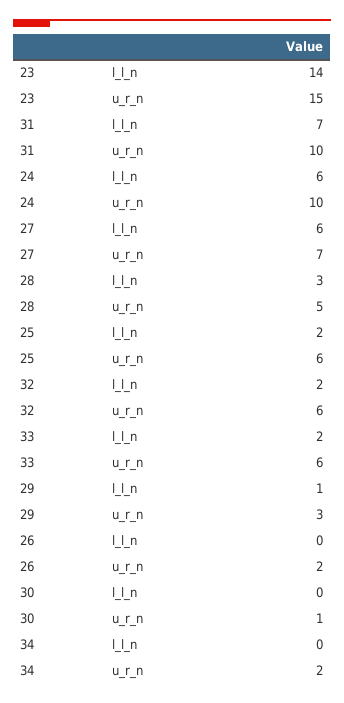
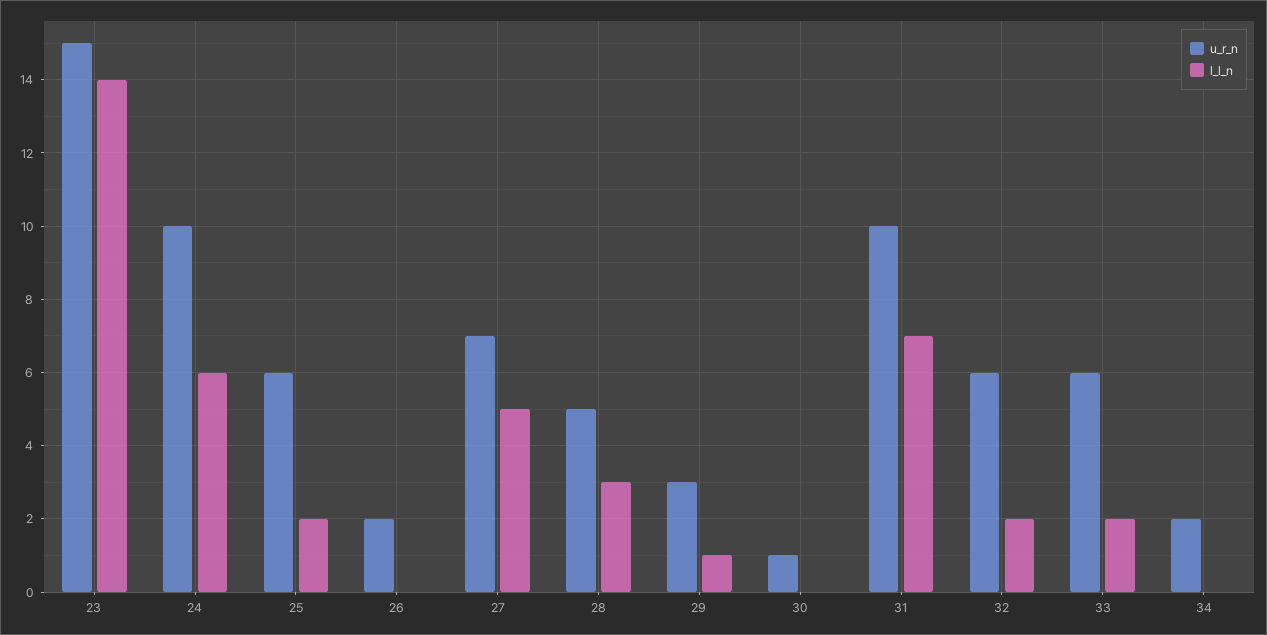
  {
    "l_l_n": {
      "23": 14,
      "31": 7,
      "24": 6,
-     "27": 6,
+     "27": 5,
      "28": 3,
      "25": 2,
      "32": 2,
      "33": 2,
      "29": 1,
      "26": 0,
      "30": 0,
      "34": 0
    },
    "u_r_n": {
      "23": 15,
      "31": 10,
      "24": 10,
      "27": 7,
      "28": 5,
      "25": 6,
      "32": 6,
      "33": 6,
      "29": 3,
      "26": 2,
      "30": 1,
      "34": 2
    }
  }

